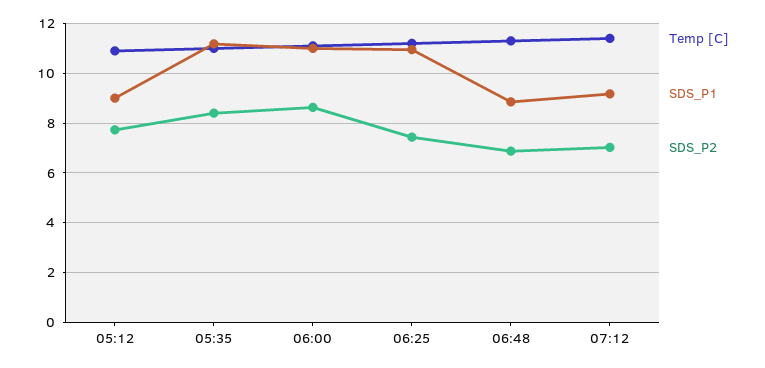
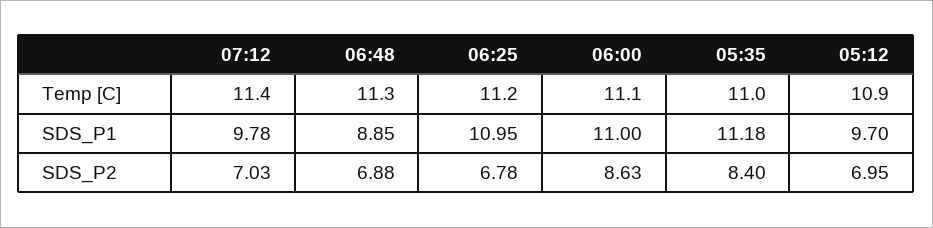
  {
    "Temp [C]": {
      "05:12": 10.9,
      "05:35": 11,
      "06:00": 11.1,
      "06:25": 11.2,
      "06:48": 11.3,
      "07:12": 11.4
    },
    "SDS_P1": {
-     "05:12": 9,
+     "05:12": 9.7,
      "05:35": 11.18,
      "06:00": 11,
      "06:25": 10.95,
      "06:48": 8.85,
-     "07:12": 9.25
+     "07:12": 9.78
    },
    "SDS_P2": {
-     "05:12": 7.75,
+     "05:12": 6.95,
      "05:35": 8.4,
      "06:00": 8.63,
-     "06:25": 7.5,
+     "06:25": 6.78,
      "06:48": 6.88,
      "07:12": 7.03
    }
  }

